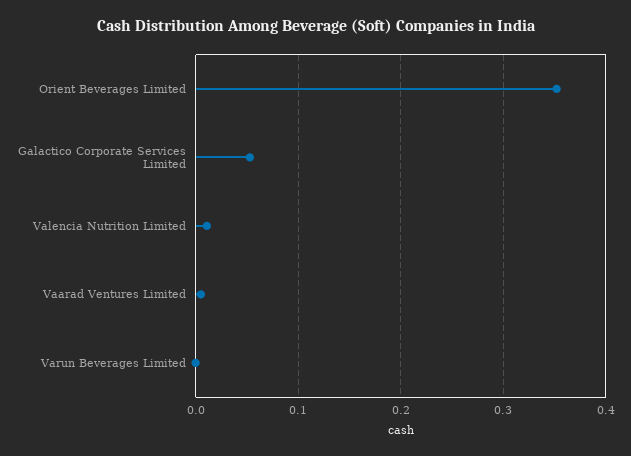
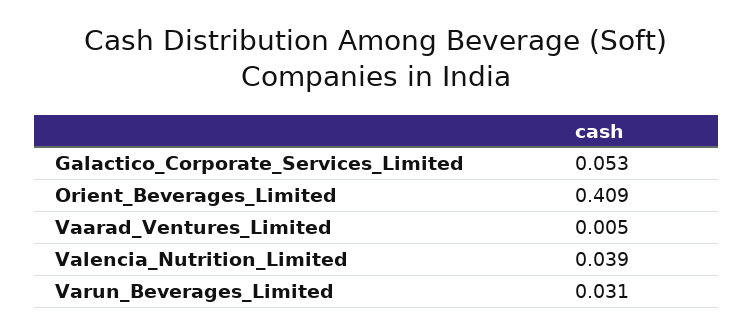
  {
-   "Orient Beverages Limited": 0.35,
+   "Orient Beverages Limited": 0.409,
    "Galactico Corporate Services Limited": 0.053,
-   "Valencia Nutrition Limited": 0.01,
+   "Valencia Nutrition Limited": 0.039,
    "Vaarad Ventures Limited": 0.005,
-   "Varun Beverages Limited": 0
+   "Varun Beverages Limited": 0.031
  }

